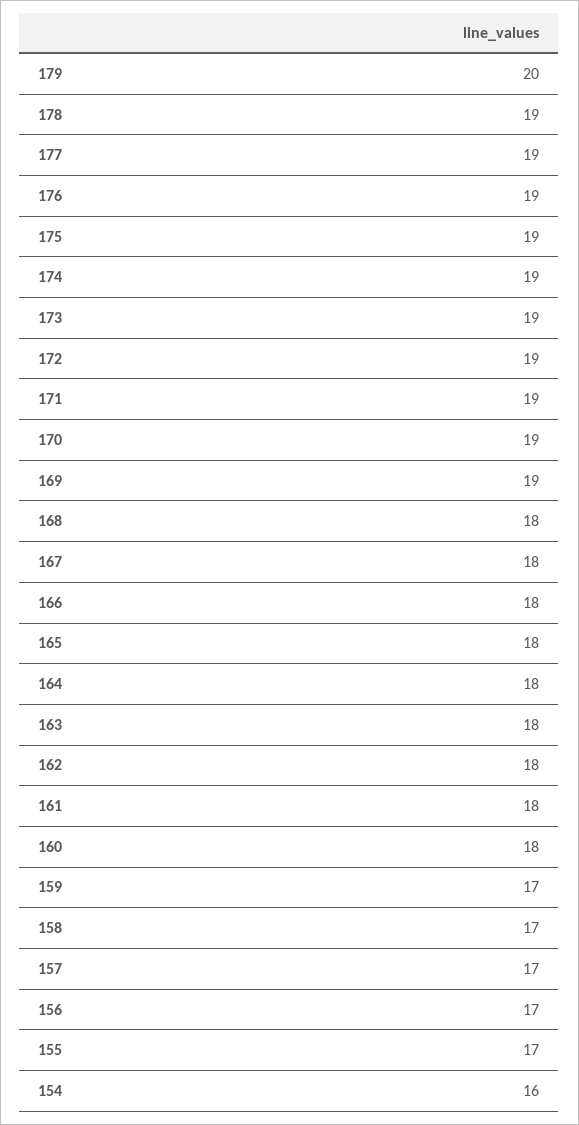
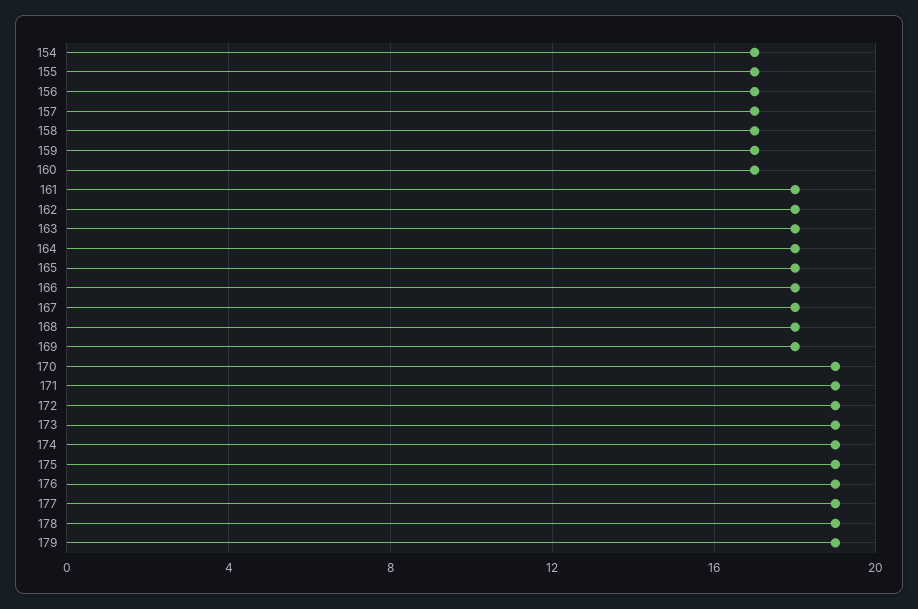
  {
-   "179": 20,
+   "179": 19,
    "178": 19,
    "177": 19,
    "176": 19,
    "175": 19,
    "174": 19,
    "173": 19,
    "172": 19,
    "171": 19,
    "170": 19,
-   "169": 19,
+   "169": 18,
    "168": 18,
    "167": 18,
    "166": 18,
    "165": 18,
    "164": 18,
    "163": 18,
    "162": 18,
    "161": 18,
-   "160": 18,
+   "160": 17,
    "159": 17,
    "158": 17,
    "157": 17,
    "156": 17,
    "155": 17,
-   "154": 16
+   "154": 17
  }

